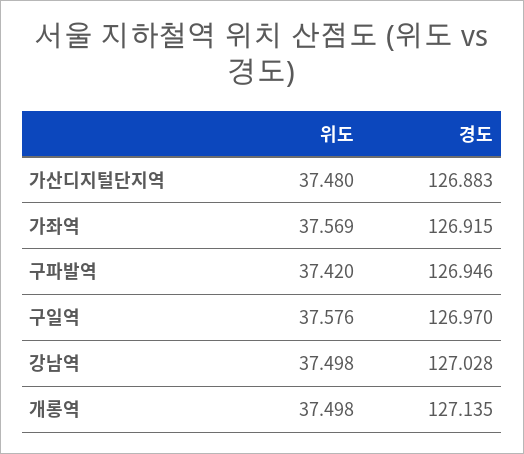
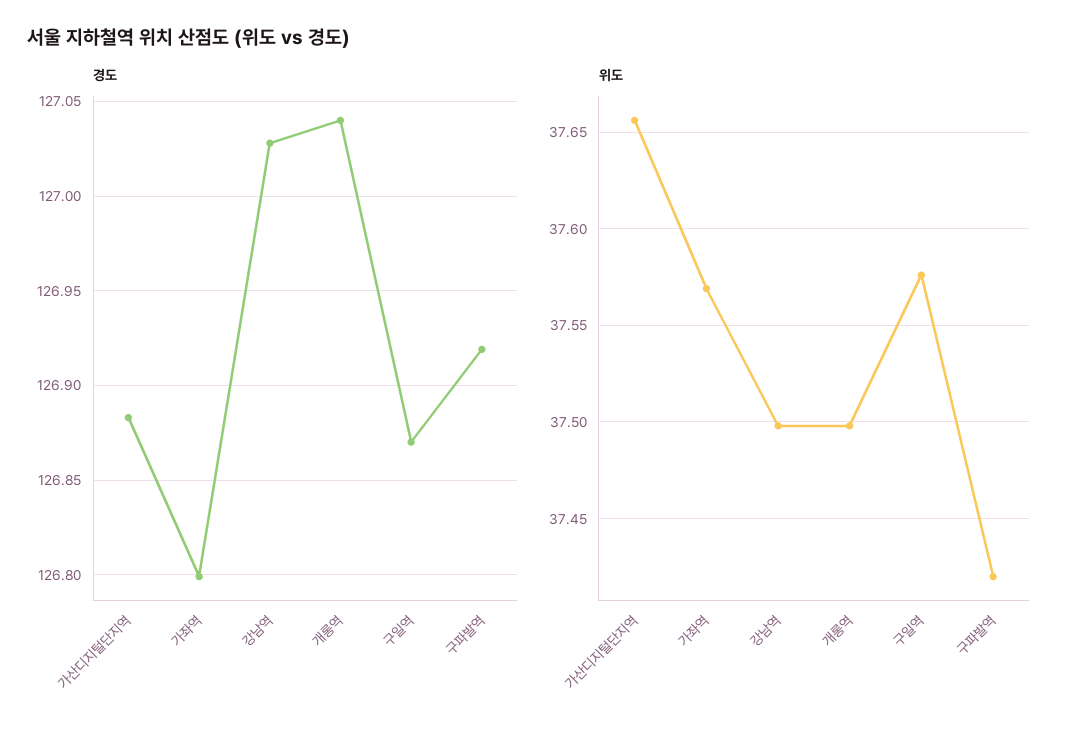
  {
    "위도": {
-     "가산디지털단지역": 37.48,
+     "가산디지털단지역": 37.655,
      "가좌역": 37.569,
      "구파발역": 37.42,
      "구일역": 37.576,
      "강남역": 37.498,
      "개롱역": 37.498
    },
    "경도": {
      "가산디지털단지역": 126.883,
-     "가좌역": 126.915,
+     "가좌역": 126.8,
-     "구파발역": 126.946,
+     "구파발역": 126.92,
-     "구일역": 126.97,
+     "구일역": 126.87,
      "강남역": 127.028,
-     "개롱역": 127.135
+     "개롱역": 127.04
    }
  }

